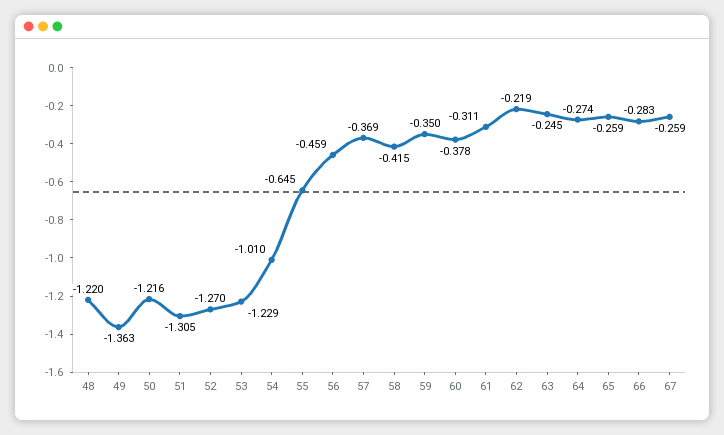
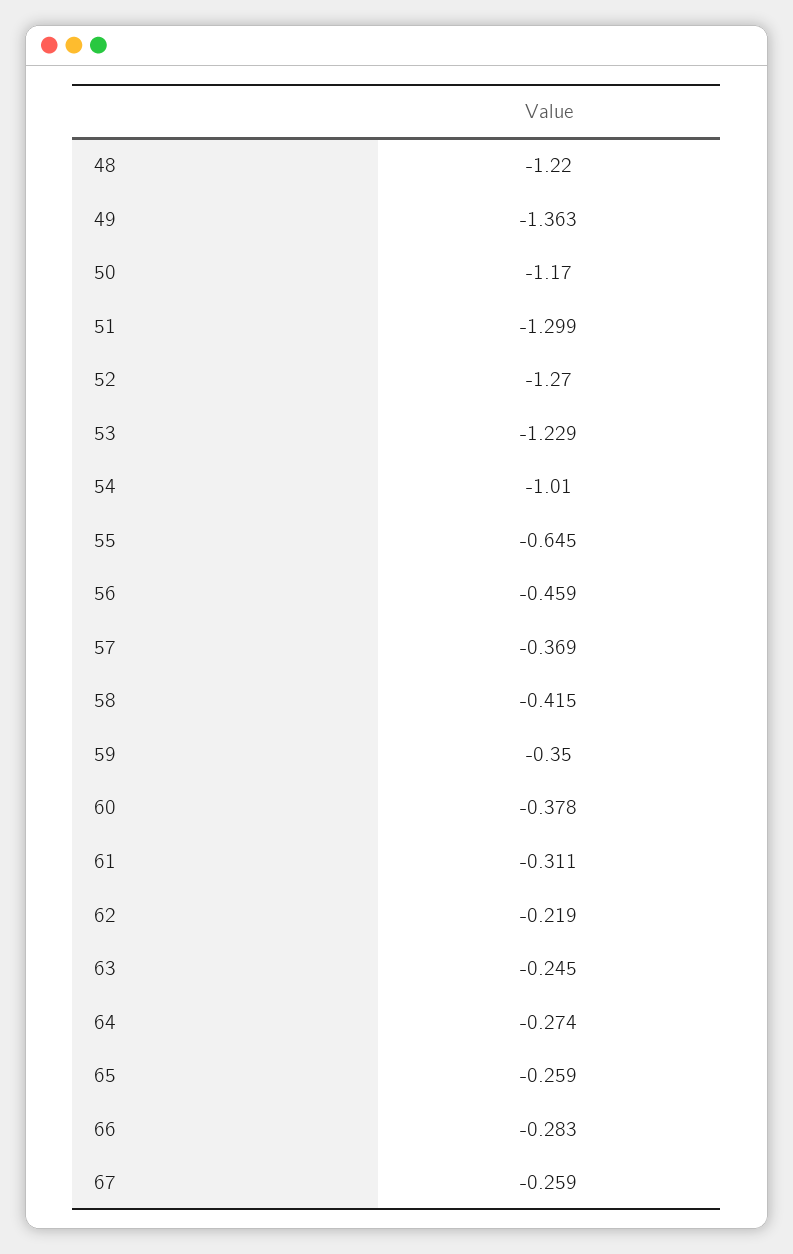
  {
    "48": -1.22,
    "49": -1.363,
-   "50": -1.216,
+   "50": -1.17,
-   "51": -1.305,
+   "51": -1.299,
    "52": -1.27,
    "53": -1.229,
    "54": -1.01,
    "55": -0.645,
    "56": -0.459,
    "57": -0.369,
    "58": -0.415,
    "59": -0.35,
    "60": -0.378,
    "61": -0.311,
    "62": -0.219,
    "63": -0.245,
    "64": -0.274,
    "65": -0.259,
    "66": -0.283,
    "67": -0.259
  }

